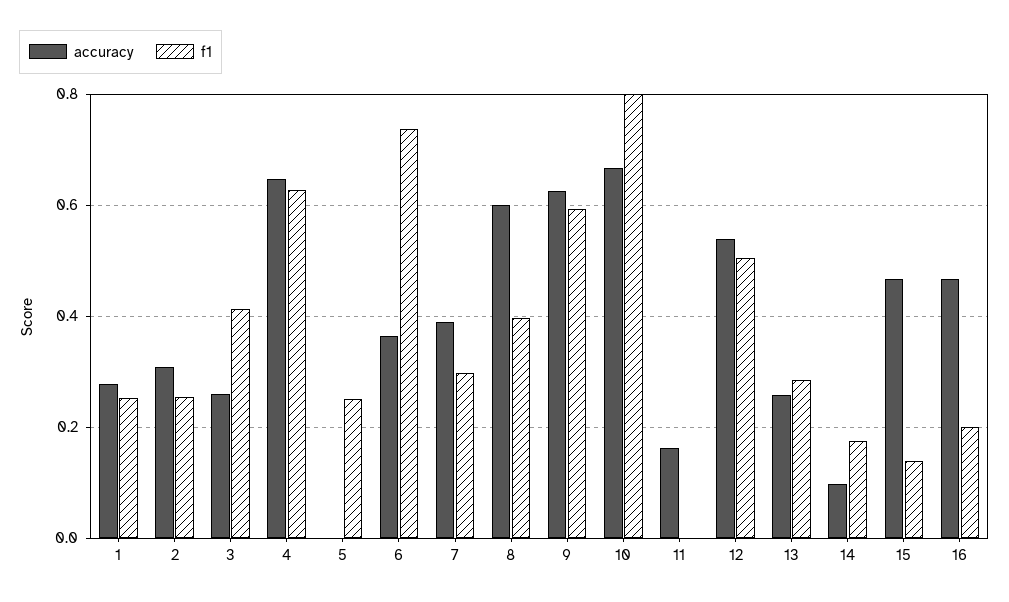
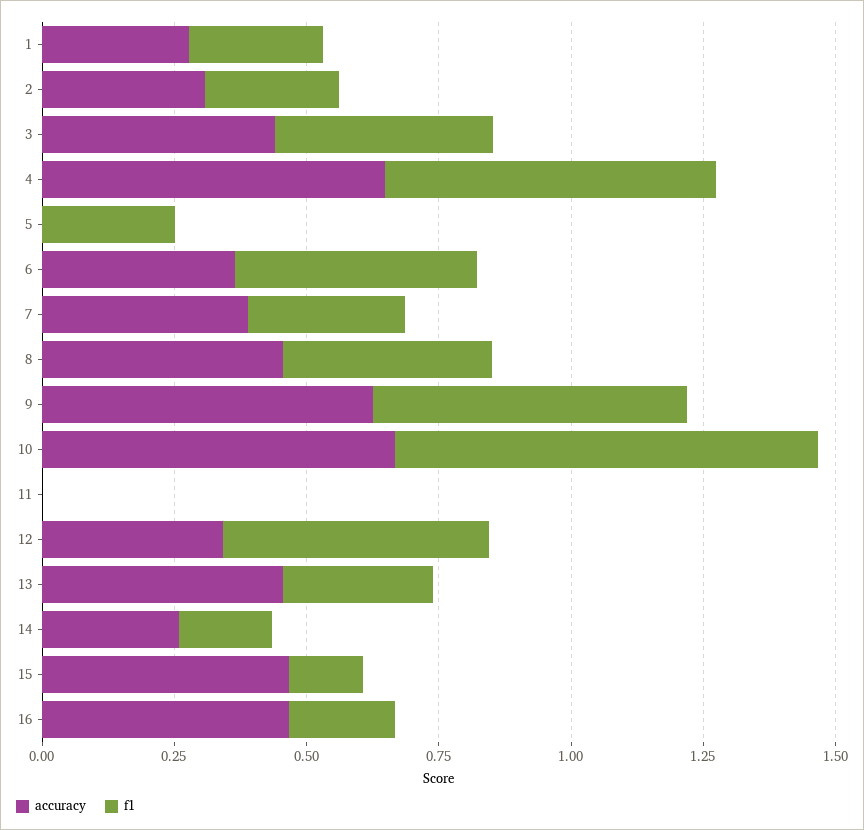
  {
    "accuracy": {
      "1": 0.28,
      "2": 0.3,
-     "3": 0.26,
+     "3": 0.45,
      "4": 0.64,
      "5": 0,
      "6": 0.36,
      "7": 0.38,
-     "8": 0.6,
+     "8": 0.45,
      "9": 0.62,
      "10": 0.66,
-     "11": 0.16,
+     "11": 0,
-     "12": 0.54,
+     "12": 0.35,
-     "13": 0.26,
+     "13": 0.45,
-     "14": 0.1,
+     "14": 0.25,
      "15": 0.46,
      "16": 0.46
    },
    "f1": {
      "1": 0.26,
      "2": 0.26,
      "3": 0.42,
      "4": 0.62,
      "5": 0.26,
-     "6": 0.74,
+     "6": 0.45,
      "7": 0.3,
      "8": 0.4,
      "9": 0.6,
      "10": 0.8,
      "11": 0,
      "12": 0.5,
      "13": 0.28,
      "14": 0.18,
      "15": 0.14,
      "16": 0.2
    }
  }

